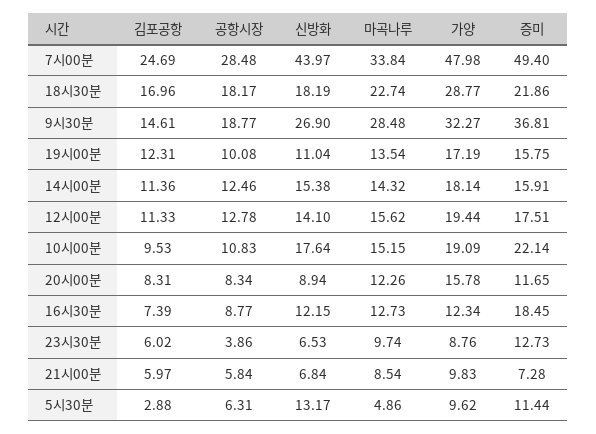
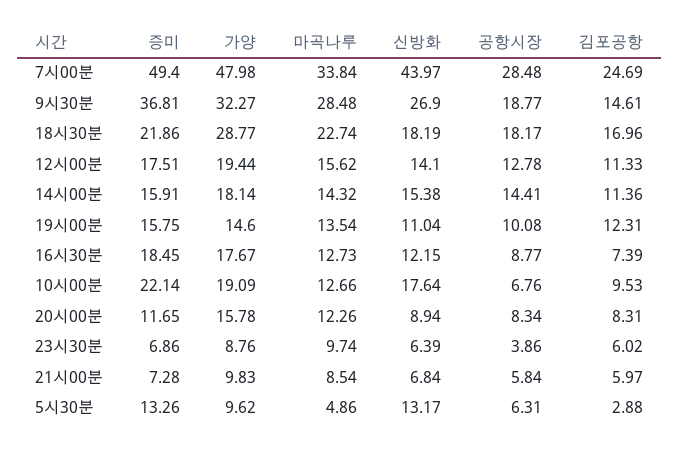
  {
    "김포공항": {
      "7시00분": 24.69,
      "18시30분": 16.96,
      "9시30분": 14.61,
      "19시00분": 12.31,
      "14시00분": 11.36,
      "12시00분": 11.33,
      "10시00분": 9.53,
      "20시00분": 8.31,
      "16시30분": 7.39,
      "23시30분": 6.02,
      "21시00분": 5.97,
      "5시30분": 2.88
    },
    "공항시장": {
      "7시00분": 28.48,
      "18시30분": 18.17,
      "9시30분": 18.77,
      "19시00분": 10.08,
-     "14시00분": 12.46,
+     "14시00분": 14.41,
      "12시00분": 12.78,
-     "10시00분": 10.83,
+     "10시00분": 6.76,
      "20시00분": 8.34,
      "16시30분": 8.77,
      "23시30분": 3.86,
      "21시00분": 5.84,
      "5시30분": 6.31
    },
    "신방화": {
      "7시00분": 43.97,
      "18시30분": 18.19,
      "9시30분": 26.9,
      "19시00분": 11.04,
      "14시00분": 15.38,
      "12시00분": 14.1,
      "10시00분": 17.64,
      "20시00분": 8.94,
      "16시30분": 12.15,
-     "23시30분": 6.53,
+     "23시30분": 6.39,
      "21시00분": 6.84,
      "5시30분": 13.17
    },
    "마곡나루": {
      "7시00분": 33.84,
      "18시30분": 22.74,
      "9시30분": 28.48,
      "19시00분": 13.54,
      "14시00분": 14.32,
      "12시00분": 15.62,
-     "10시00분": 15.15,
+     "10시00분": 12.66,
      "20시00분": 12.26,
      "16시30분": 12.73,
      "23시30분": 9.74,
      "21시00분": 8.54,
      "5시30분": 4.86
    },
    "가양": {
      "7시00분": 47.98,
      "18시30분": 28.77,
      "9시30분": 32.27,
-     "19시00분": 17.19,
+     "19시00분": 14.6,
      "14시00분": 18.14,
      "12시00분": 19.44,
      "10시00분": 19.09,
      "20시00분": 15.78,
-     "16시30분": 12.34,
+     "16시30분": 17.67,
      "23시30분": 8.76,
      "21시00분": 9.83,
      "5시30분": 9.62
    },
    "증미": {
      "7시00분": 49.4,
      "18시30분": 21.86,
      "9시30분": 36.81,
      "19시00분": 15.75,
      "14시00분": 15.91,
      "12시00분": 17.51,
      "10시00분": 22.14,
      "20시00분": 11.65,
      "16시30분": 18.45,
-     "23시30분": 12.73,
+     "23시30분": 6.86,
      "21시00분": 7.28,
-     "5시30분": 11.44
+     "5시30분": 13.26
    }
  }

